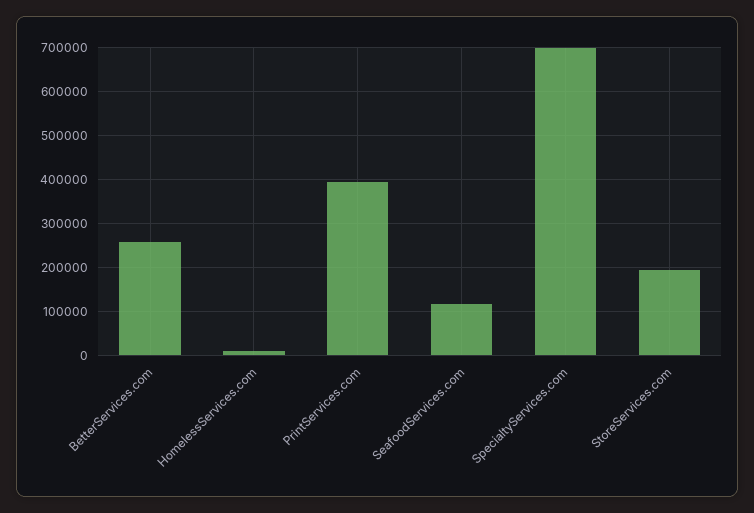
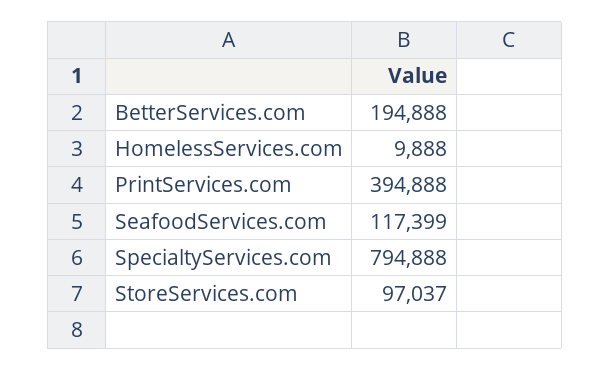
  {
-   "BetterServices.com": 260000,
+   "BetterServices.com": 194888,
    "HomelessServices.com": 9888,
    "PrintServices.com": 394888,
    "SeafoodServices.com": 117399,
-   "SpecialtyServices.com": 700000,
+   "SpecialtyServices.com": 794888,
-   "StoreServices.com": 200000
+   "StoreServices.com": 97037
  }

